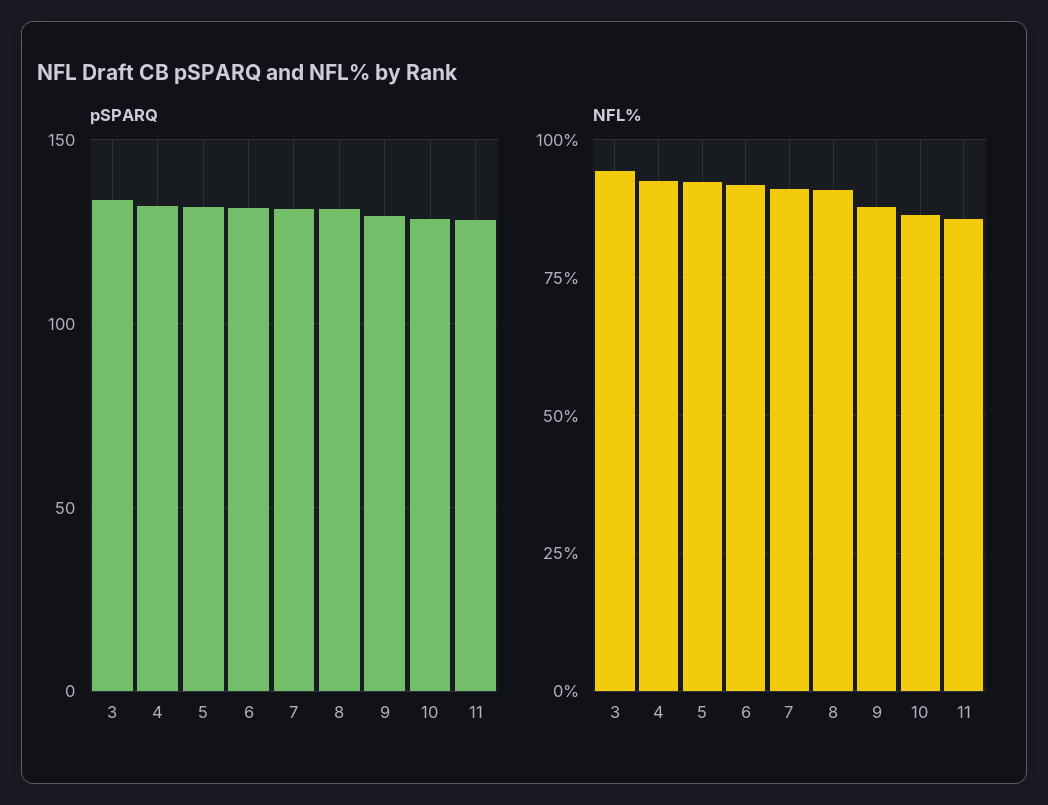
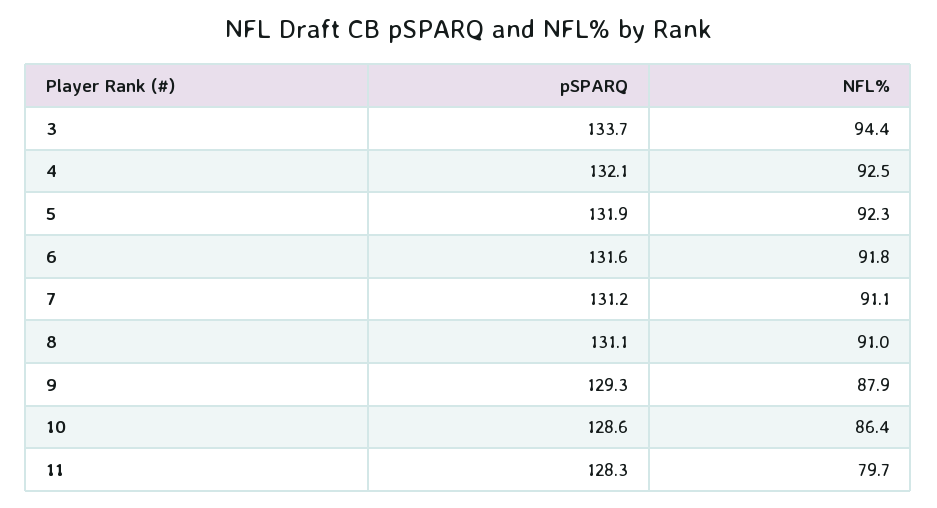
  {
    "pSPARQ": {
      "3": 133.7,
      "4": 132.1,
      "5": 131.9,
      "6": 131.6,
      "7": 131.2,
      "8": 131.1,
      "9": 129.3,
      "10": 128.6,
      "11": 128.3
    },
    "NFL%": {
      "3": 94.4,
      "4": 92.5,
      "5": 92.3,
      "6": 91.8,
      "7": 91.1,
      "8": 91,
      "9": 87.9,
      "10": 86.4,
-     "11": 85
+     "11": 79.7
    }
  }

